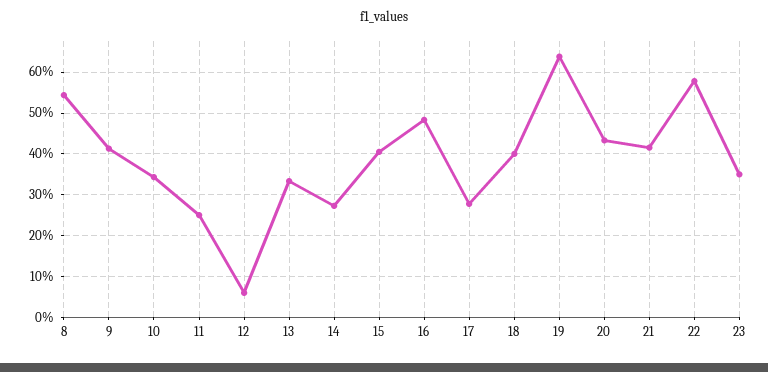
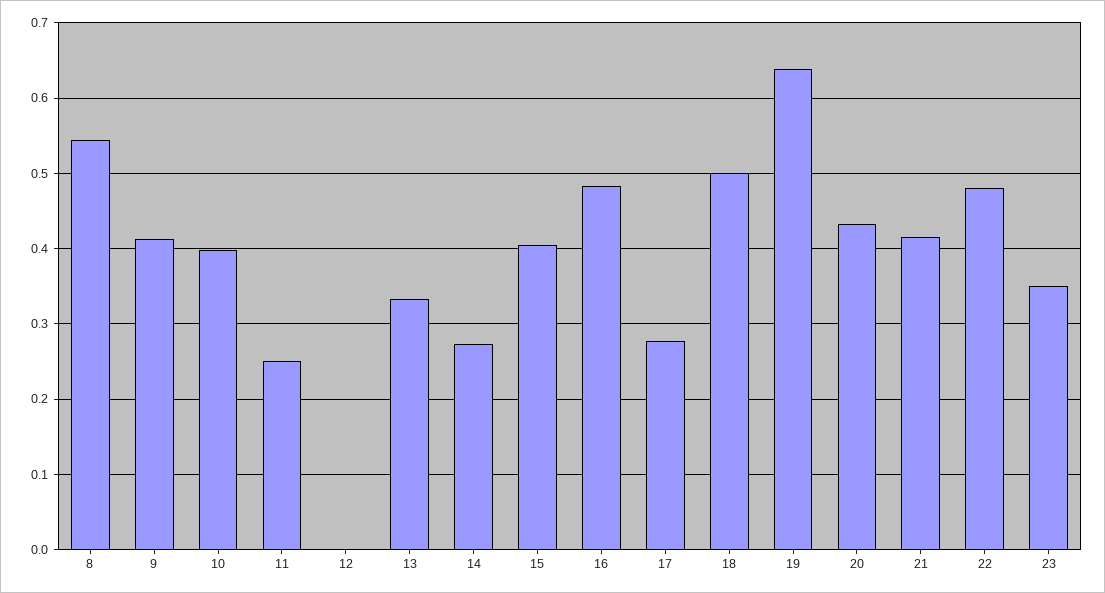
  {
    "8": 0.54,
    "9": 0.41,
-   "10": 0.34,
+   "10": 0.4,
    "11": 0.25,
-   "12": 0.06,
+   "12": 0,
    "13": 0.33,
    "14": 0.27,
    "15": 0.4,
    "16": 0.48,
    "17": 0.28,
-   "18": 0.4,
+   "18": 0.5,
    "19": 0.64,
    "20": 0.43,
    "21": 0.42,
-   "22": 0.58,
+   "22": 0.48,
    "23": 0.35
  }

